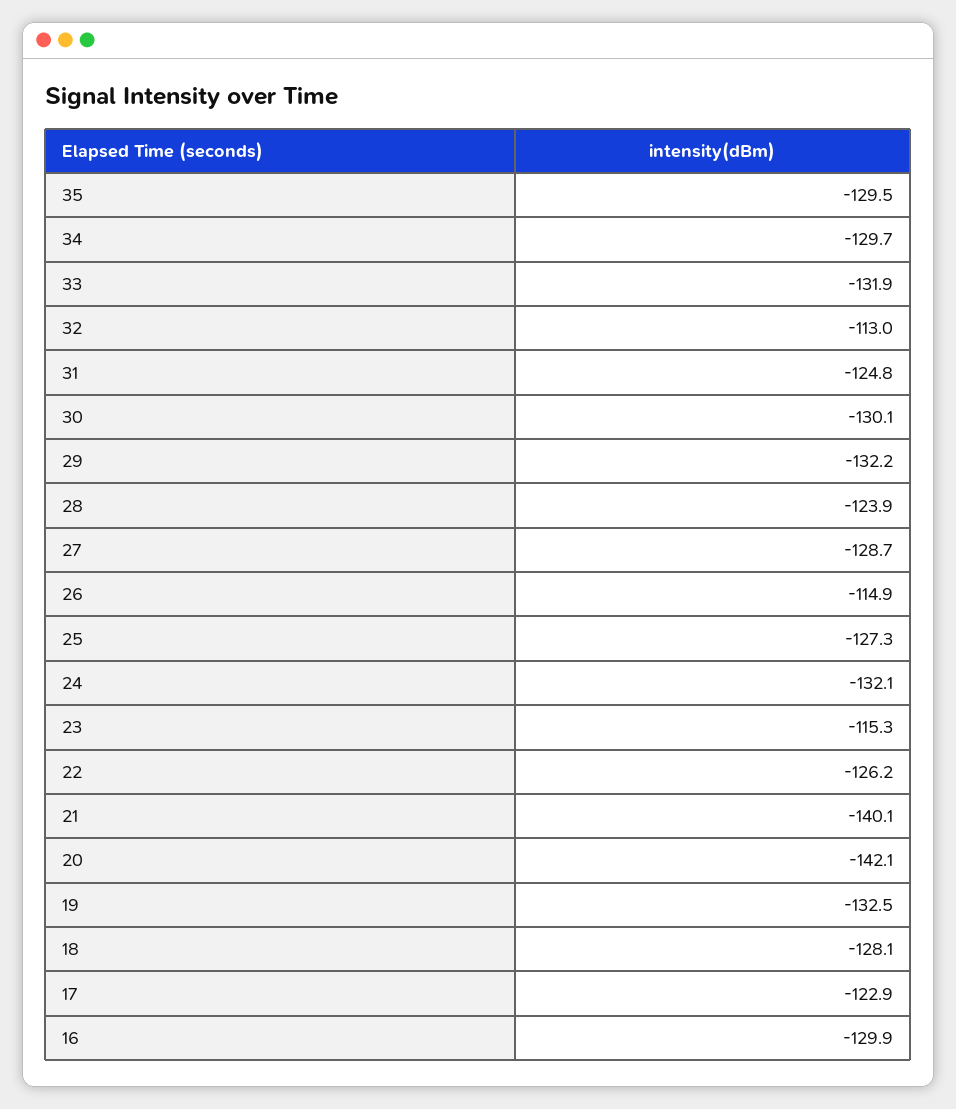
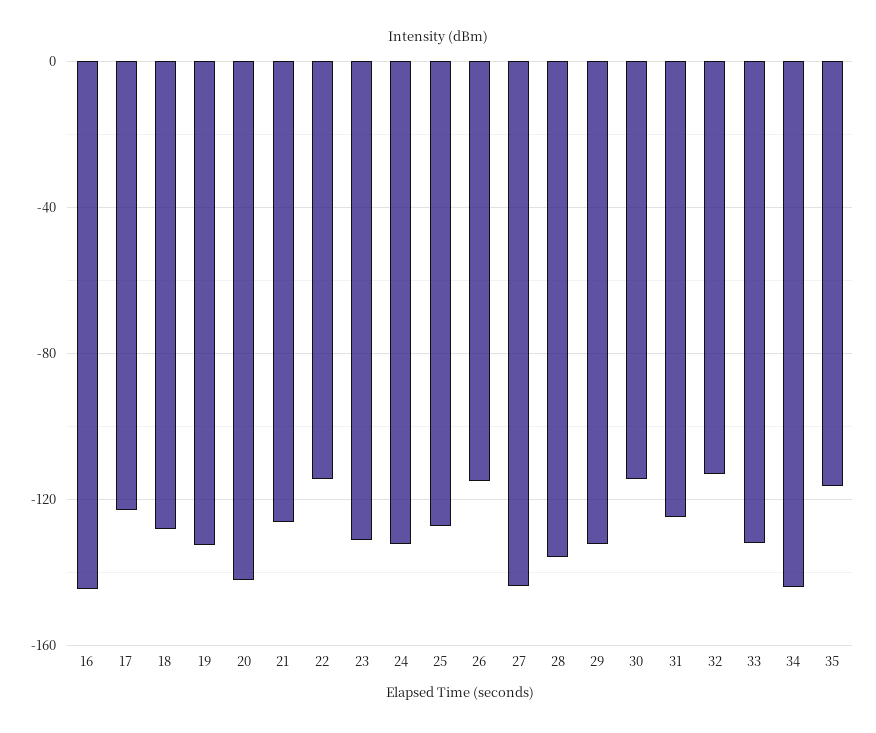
  {
-   "35": -129.5,
+   "35": -115,
-   "34": -129.7,
+   "34": -145,
    "33": -131.9,
    "32": -113,
    "31": -124.8,
-   "30": -130.1,
+   "30": -115,
    "29": -132.2,
-   "28": -123.9,
+   "28": -135,
-   "27": -128.7,
+   "27": -145,
    "26": -114.9,
    "25": -127.3,
    "24": -132.1,
-   "23": -115.3,
+   "23": -130,
-   "22": -126.2,
+   "22": -115,
-   "21": -140.1,
+   "21": -125,
    "20": -142.1,
    "19": -132.5,
    "18": -128.1,
    "17": -122.9,
-   "16": -129.9
+   "16": -145
  }

